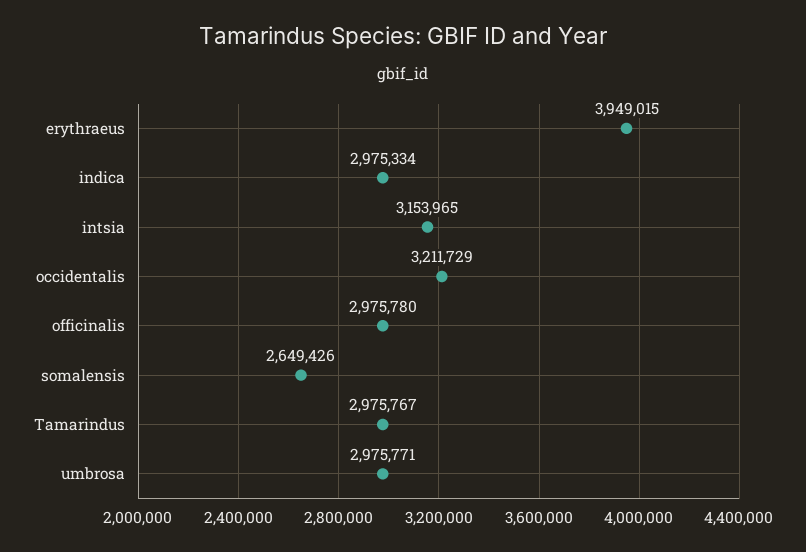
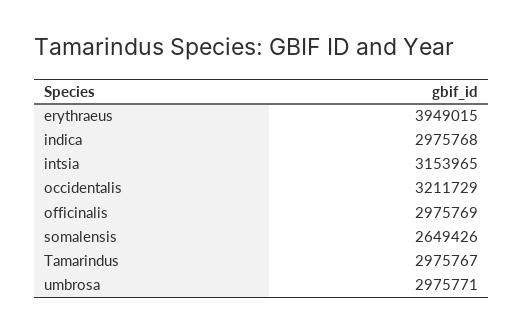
  {
    "erythraeus": 3949015,
-   "indica": 2975334,
+   "indica": 2975768,
    "intsia": 3153965,
    "occidentalis": 3211729,
-   "officinalis": 2975780,
+   "officinalis": 2975769,
    "somalensis": 2649426,
    "Tamarindus": 2975767,
    "umbrosa": 2975771
  }

